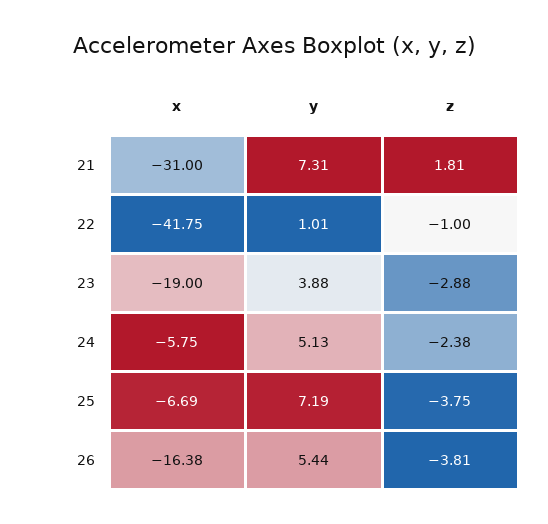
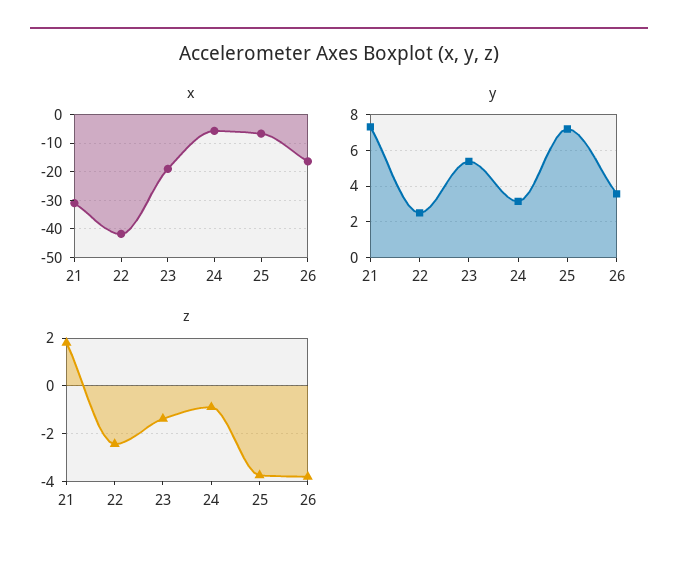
  {
    "x": {
      "21": -31,
      "22": -41.75,
      "23": -19,
      "24": -5.75,
      "25": -6.69,
      "26": -16.38
    },
    "y": {
      "21": 7.31,
-     "22": 1.01,
+     "22": 2.5,
-     "23": 3.88,
+     "23": 5.5,
-     "24": 5.13,
+     "24": 3,
      "25": 7.19,
-     "26": 5.44
+     "26": 3.5
    },
    "z": {
      "21": 1.81,
-     "22": -1,
+     "22": -2.5,
-     "23": -2.88,
+     "23": -1.5,
-     "24": -2.38,
+     "24": -1,
      "25": -3.75,
      "26": -3.81
    }
  }

